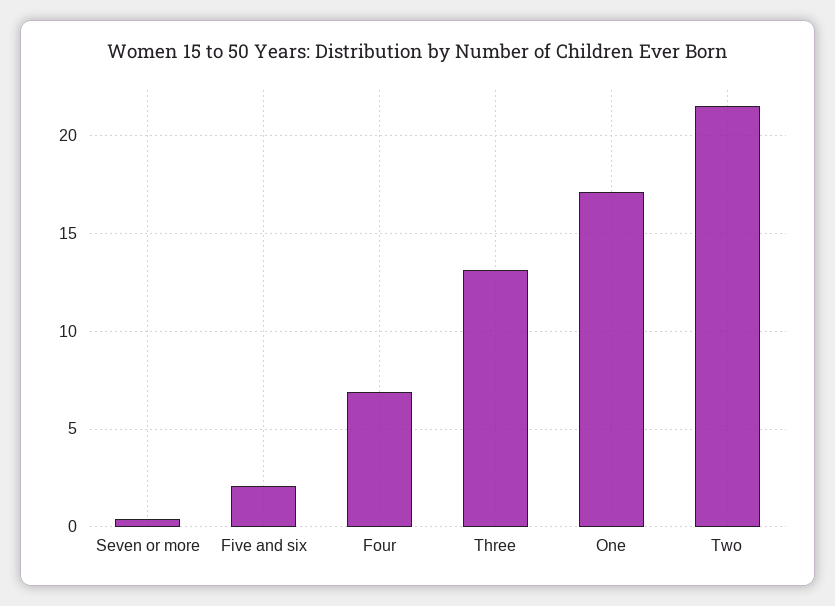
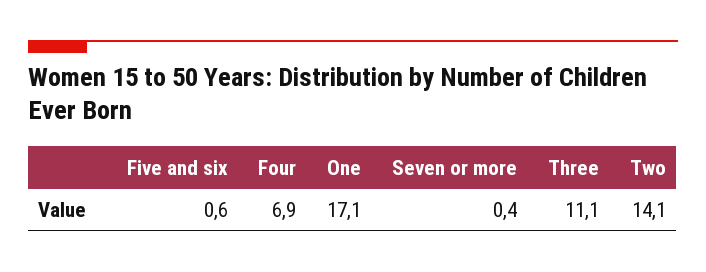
  {
    "Seven or more": 0.4,
-   "Five and six": 2,
+   "Five and six": 0.6,
    "Four": 6.9,
-   "Three": 13,
+   "Three": 11.1,
    "One": 17.1,
-   "Two": 21.5
+   "Two": 14.1
  }

